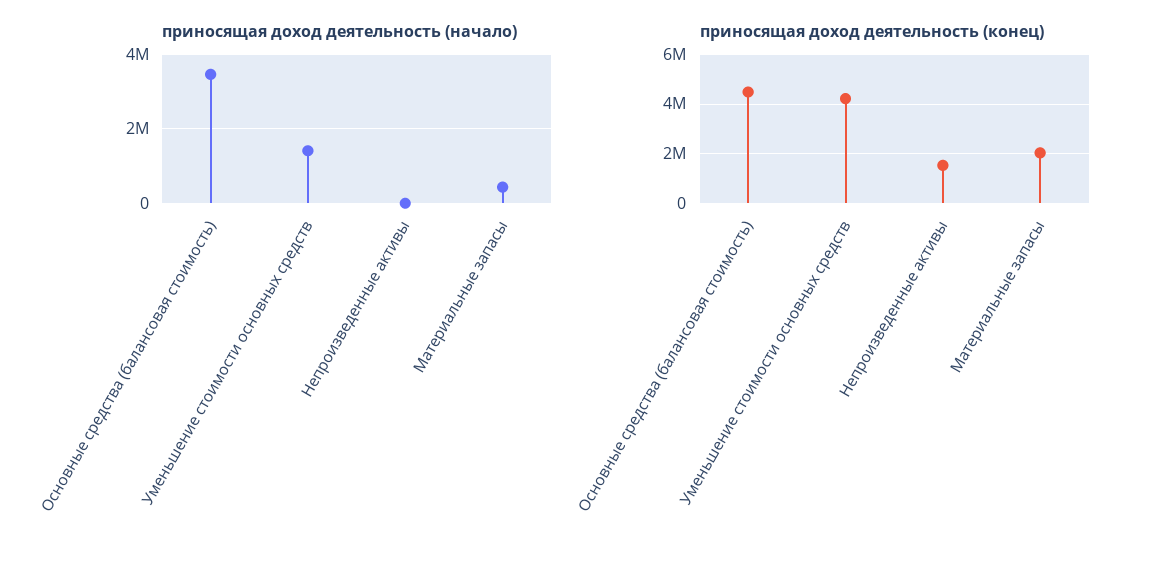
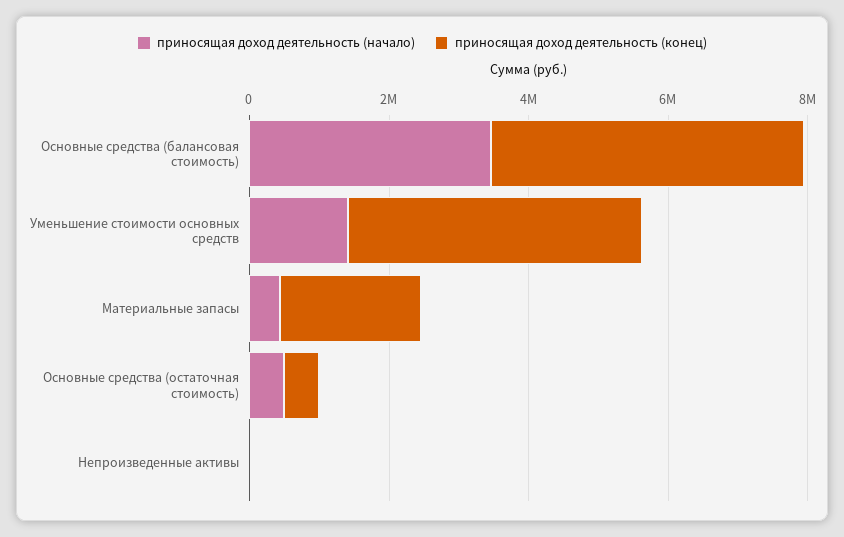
  {
    "приносящая доход деятельность (начало)": {
      "Основные средства (балансовая стоимость)": 3400000,
      "Уменьшение стоимости основных средств": 1400000,
      "Непроизведенные активы": 0,
-     "Материальные запасы": 400000
+     "Материальные запасы": 400000,
+     "Основные средства (остаточная стоимость)": 500000
    },
    "приносящая доход деятельность (конец)": {
      "Основные средства (балансовая стоимость)": 4500000,
      "Уменьшение стоимости основных средств": 4250000,
-     "Непроизведенные активы": 1500000,
+     "Непроизведенные активы": 0,
-     "Материальные запасы": 2000000
+     "Материальные запасы": 2000000,
+     "Основные средства (остаточная стоимость)": 500000
    }
  }

